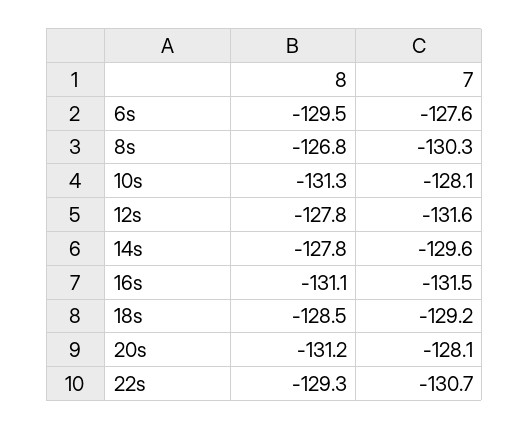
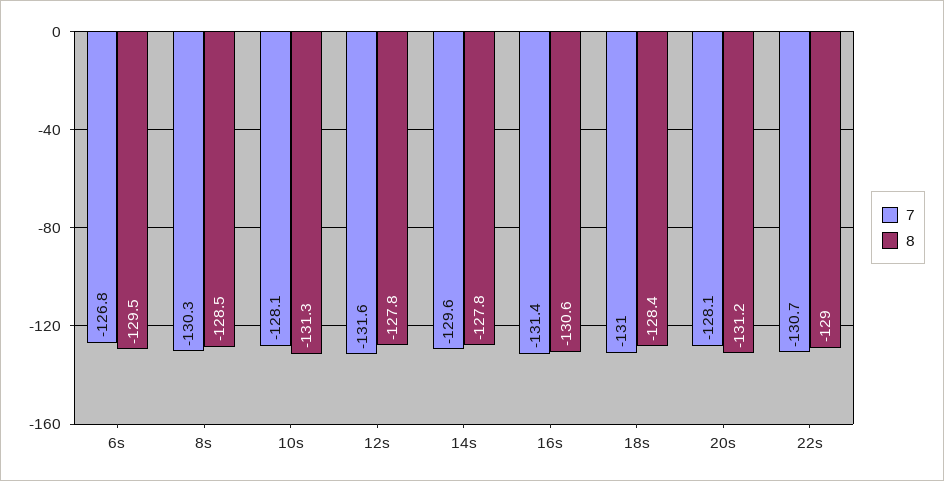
  {
    "8": {
      "6s": -129.5,
-     "8s": -126.8,
+     "8s": -128.5,
      "10s": -131.3,
      "12s": -127.8,
      "14s": -127.8,
-     "16s": -131.1,
+     "16s": -130.6,
-     "18s": -128.5,
+     "18s": -128.4,
      "20s": -131.2,
-     "22s": -129.3
+     "22s": -129
    },
    "7": {
-     "6s": -127.6,
+     "6s": -126.8,
      "8s": -130.3,
      "10s": -128.1,
      "12s": -131.6,
      "14s": -129.6,
-     "16s": -131.5,
+     "16s": -131.4,
-     "18s": -129.2,
+     "18s": -131,
      "20s": -128.1,
      "22s": -130.7
    }
  }

